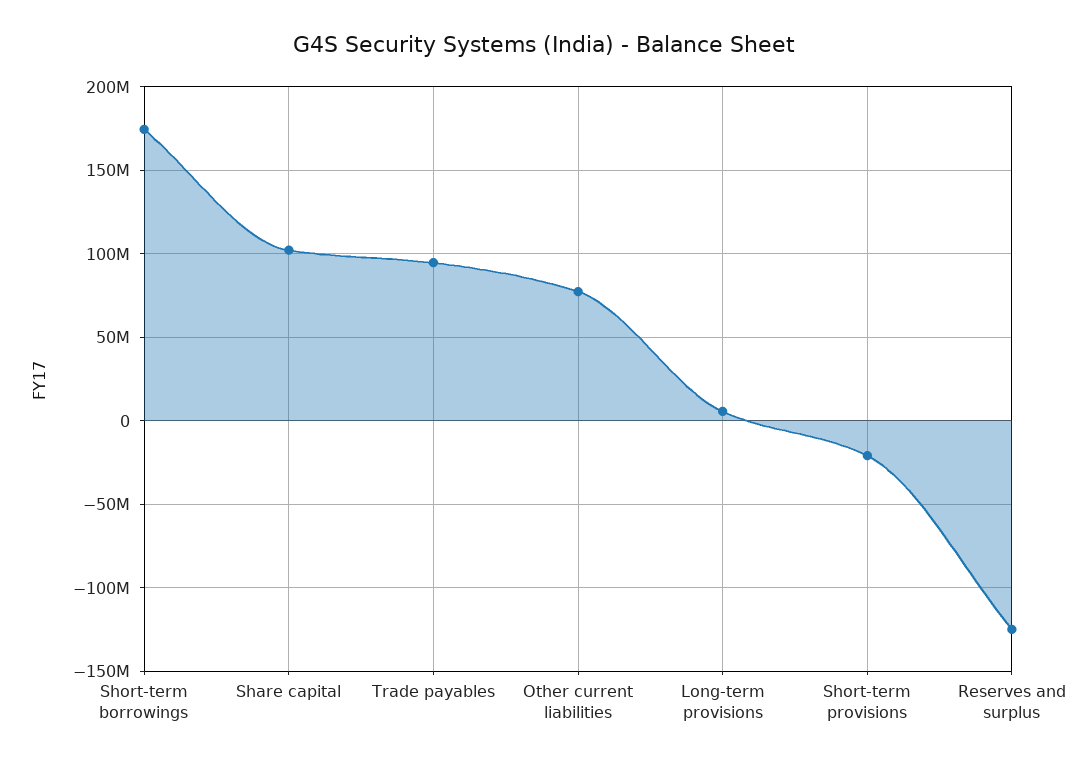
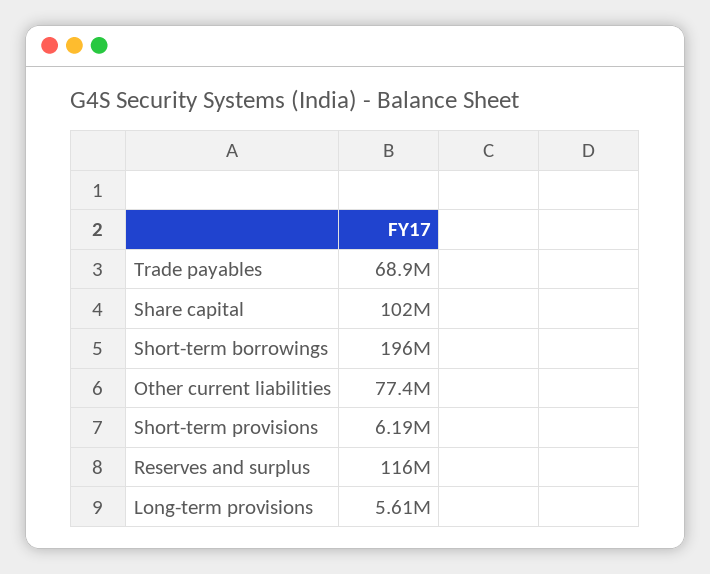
  {
-   "Short-term borrowings": 175000000,
+   "Short-term borrowings": 196000000,
    "Share capital": 102000000,
-   "Trade payables": 95000000,
+   "Trade payables": 68900000,
    "Other current liabilities": 77400000,
    "Long-term provisions": 5610000,
-   "Short-term provisions": -20000000,
+   "Short-term provisions": 6190000,
-   "Reserves and surplus": -125000000
+   "Reserves and surplus": 116000000
  }

